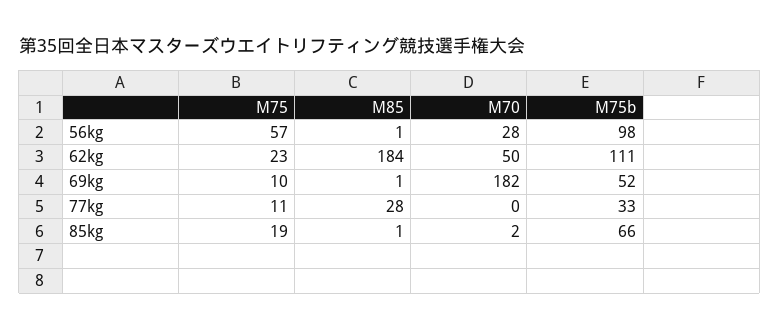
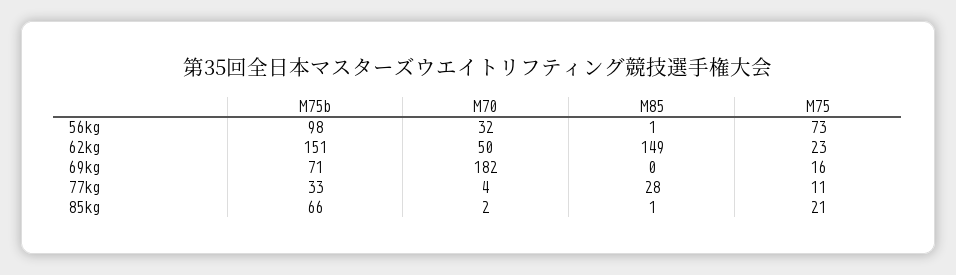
  {
    "M75": {
-     "56kg": 57,
+     "56kg": 73,
      "62kg": 23,
-     "69kg": 10,
+     "69kg": 16,
      "77kg": 11,
-     "85kg": 19
+     "85kg": 21
    },
    "M85": {
      "56kg": 1,
-     "62kg": 184,
+     "62kg": 149,
-     "69kg": 1,
+     "69kg": 0,
      "77kg": 28,
      "85kg": 1
    },
    "M70": {
-     "56kg": 28,
+     "56kg": 32,
      "62kg": 50,
      "69kg": 182,
-     "77kg": 0,
+     "77kg": 4,
      "85kg": 2
    },
    "M75b": {
      "56kg": 98,
-     "62kg": 111,
+     "62kg": 151,
-     "69kg": 52,
+     "69kg": 71,
      "77kg": 33,
      "85kg": 66
    }
  }

